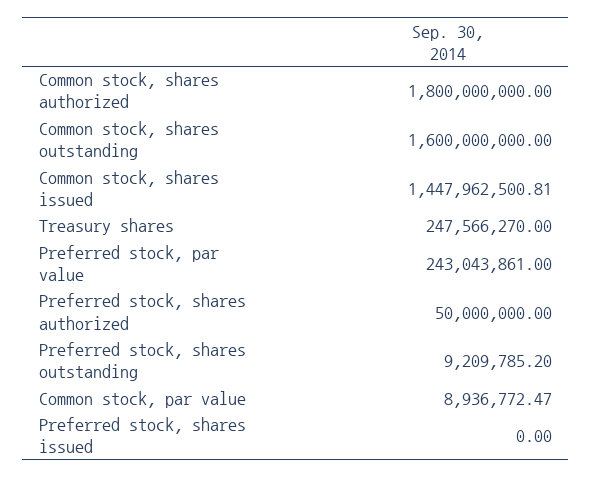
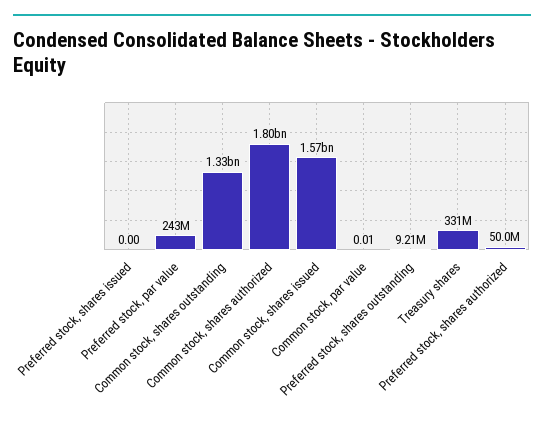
  {
    "Common stock, shares authorized": 1800000000,
-   "Common stock, shares outstanding": 1600000000,
+   "Common stock, shares outstanding": 1330000000,
-   "Common stock, shares issued": 1447962500.81,
+   "Common stock, shares issued": 1570000000,
-   "Treasury shares": 247566270,
+   "Treasury shares": 331000000,
    "Preferred stock, par value": 243043861,
    "Preferred stock, shares authorized": 50000000,
    "Preferred stock, shares outstanding": 9209785.2,
-   "Common stock, par value": 8936772.47,
+   "Common stock, par value": 0.01,
    "Preferred stock, shares issued": 0
  }

